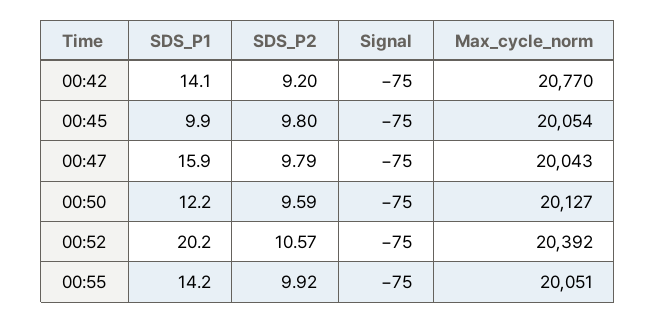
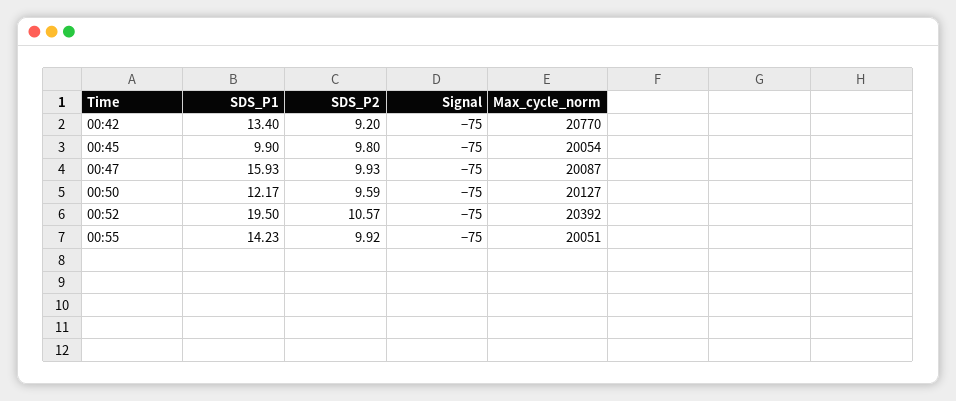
  {
    "SDS_P1": {
-     "00:42": 14.1,
+     "00:42": 13.4,
      "00:45": 9.9,
      "00:47": 15.93,
      "00:50": 12.17,
-     "00:52": 20.2,
+     "00:52": 19.5,
      "00:55": 14.23
    },
    "SDS_P2": {
      "00:42": 9.2,
      "00:45": 9.8,
-     "00:47": 9.79,
+     "00:47": 9.93,
      "00:50": 9.59,
      "00:52": 10.57,
      "00:55": 9.92
    },
    "Signal": {
      "00:42": -75,
      "00:45": -75,
      "00:47": -75,
      "00:50": -75,
      "00:52": -75,
      "00:55": -75
    },
    "Max_cycle_norm": {
      "00:42": 20770,
      "00:45": 20054,
-     "00:47": 20043,
+     "00:47": 20087,
      "00:50": 20127,
      "00:52": 20392,
      "00:55": 20051
    }
  }

